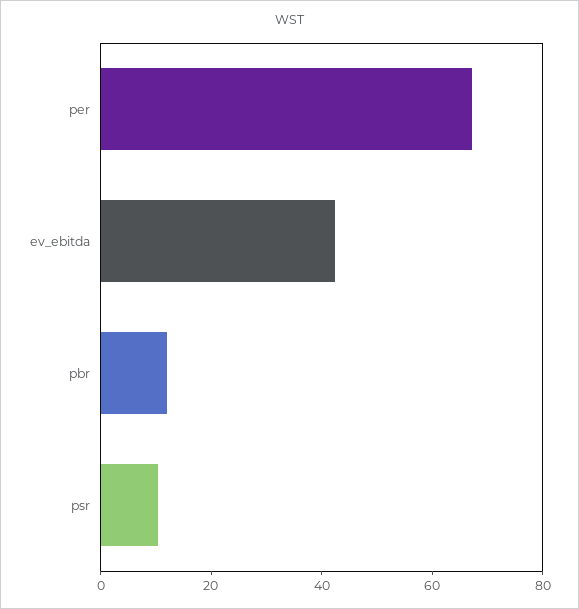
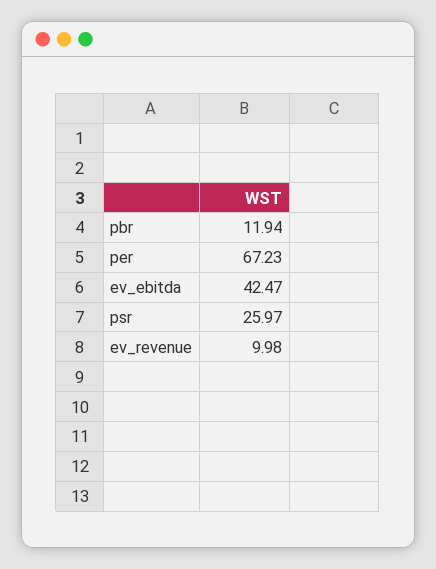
  {
    "per": 67.23,
    "ev_ebitda": 42.47,
    "pbr": 11.94,
-   "psr": 10
+   "psr": 25.97,
+   "ev_revenue": 9.98
  }

